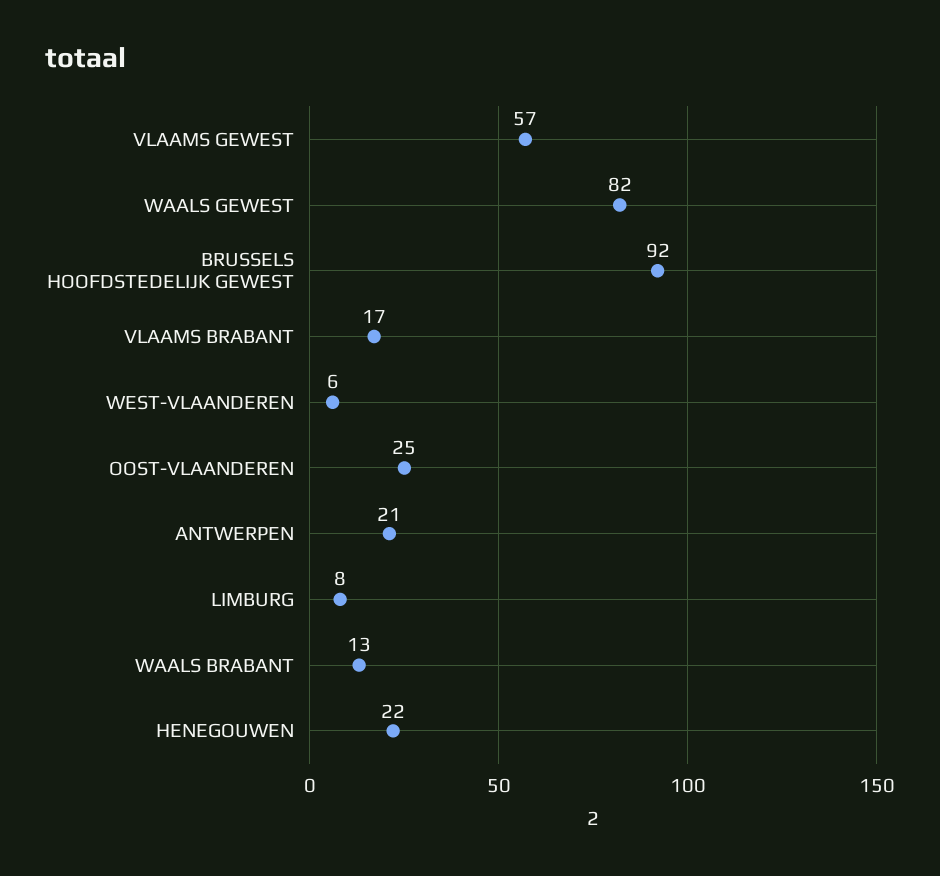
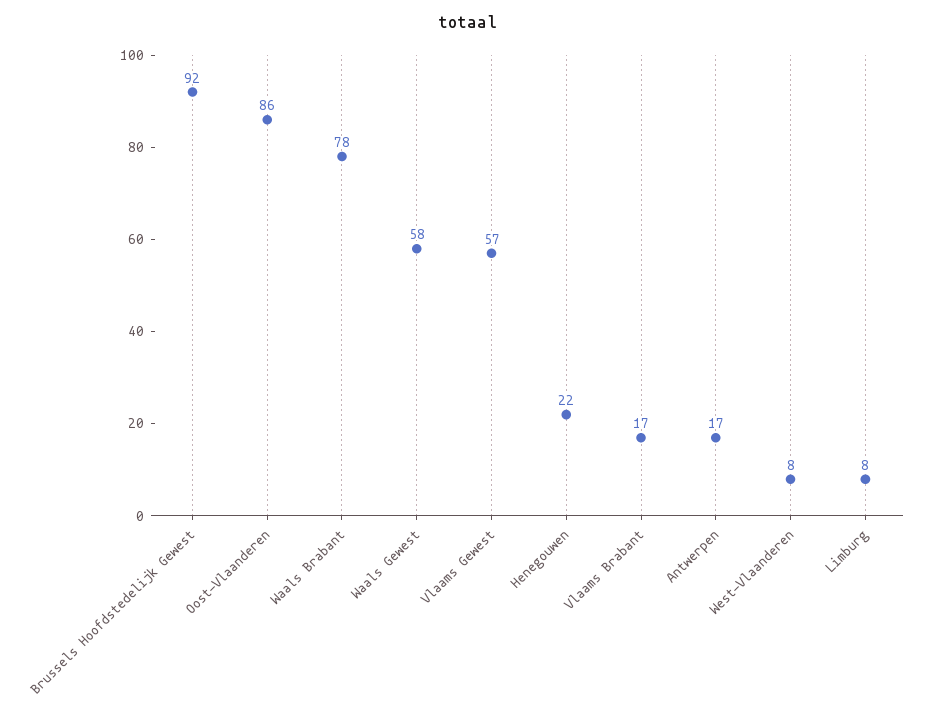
  {
    "VLAAMS GEWEST": 57,
-   "WAALS GEWEST": 82,
+   "WAALS GEWEST": 58,
    "BRUSSELS HOOFDSTEDELIJK GEWEST": 92,
    "VLAAMS BRABANT": 17,
-   "WEST-VLAANDEREN": 6,
+   "WEST-VLAANDEREN": 8,
-   "OOST-VLAANDEREN": 25,
+   "OOST-VLAANDEREN": 86,
-   "ANTWERPEN": 21,
+   "ANTWERPEN": 17,
    "LIMBURG": 8,
-   "WAALS BRABANT": 13,
+   "WAALS BRABANT": 78,
    "HENEGOUWEN": 22
  }

